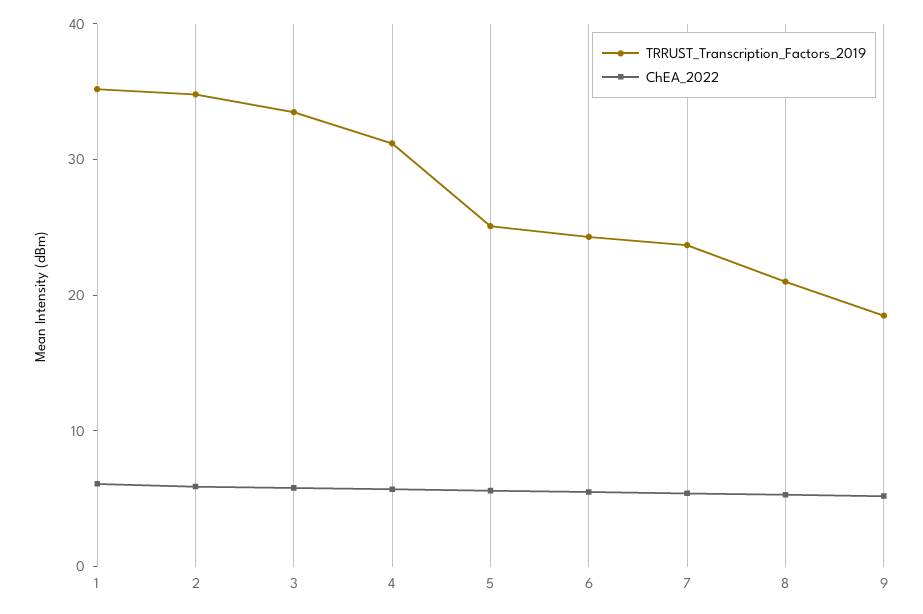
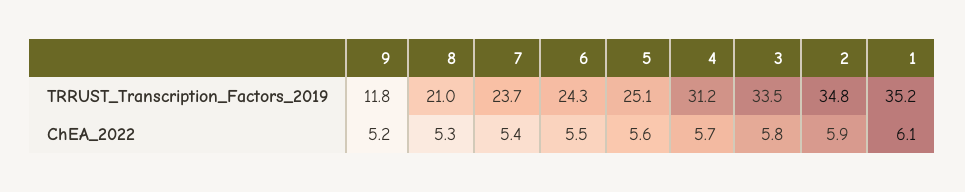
  {
    "TRRUST_Transcription_Factors_2019": {
      "1": 35.2,
      "2": 34.8,
      "3": 33.5,
      "4": 31.2,
      "5": 25.1,
      "6": 24.3,
      "7": 23.7,
      "8": 21,
-     "9": 18
+     "9": 11.8
    },
    "ChEA_2022": {
      "1": 6.1,
      "2": 5.9,
      "3": 5.8,
      "4": 5.7,
      "5": 5.6,
      "6": 5.5,
      "7": 5.4,
      "8": 5.3,
      "9": 5.2
    }
  }

